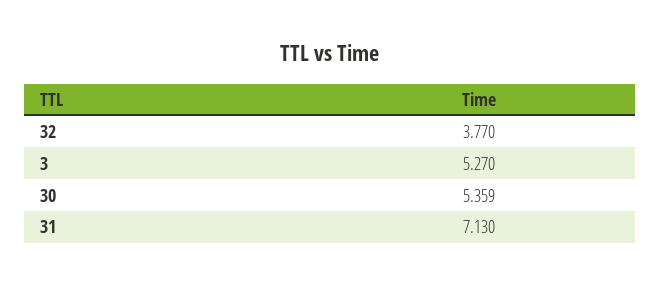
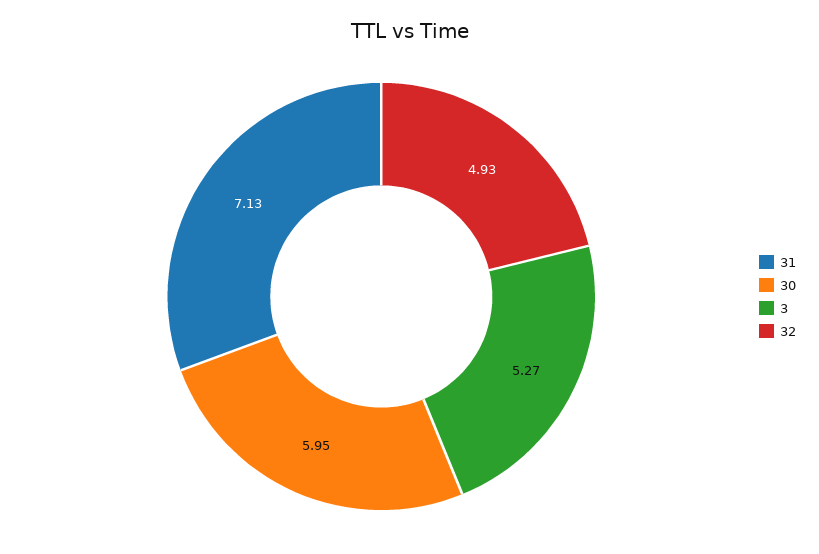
  {
-   "32": 3.77,
+   "32": 4.93,
    "3": 5.27,
-   "30": 5.359,
+   "30": 5.95,
    "31": 7.13
  }

